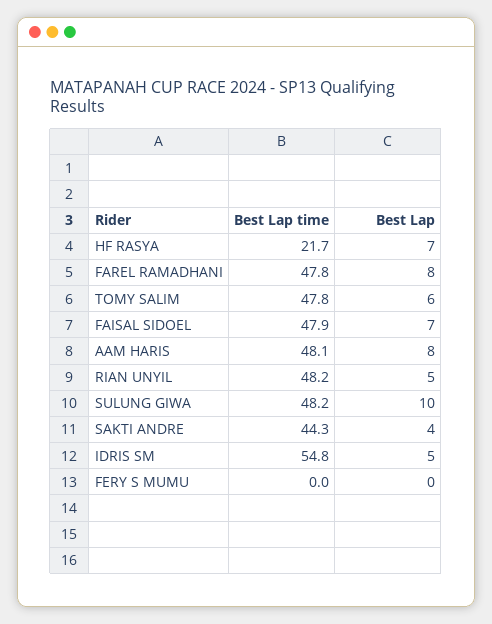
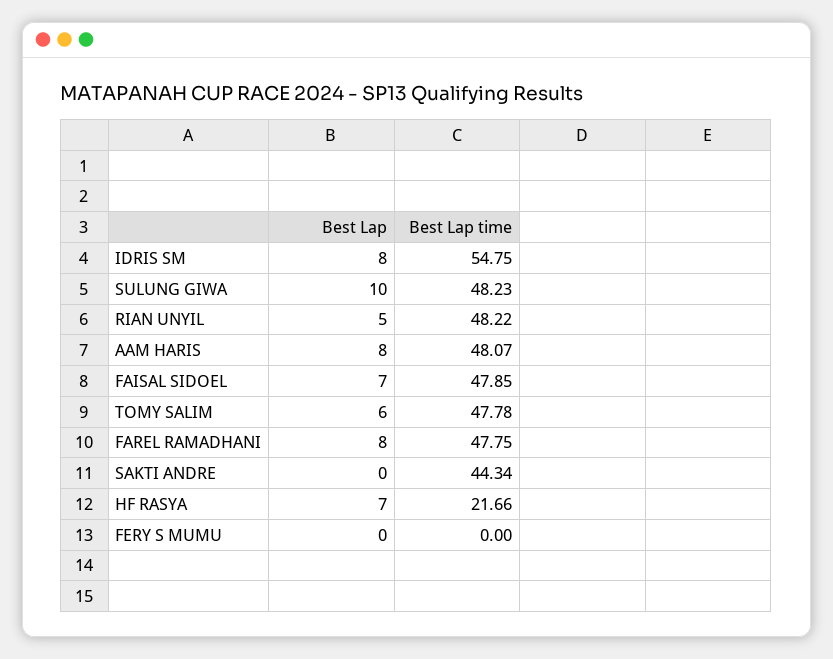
  {
    "Best Lap time": {
      "HF RASYA": 21.66,
      "FAREL RAMADHANI": 47.75,
      "TOMY SALIM": 47.78,
      "FAISAL SIDOEL": 47.85,
      "AAM HARIS": 48.07,
      "RIAN UNYIL": 48.22,
      "SULUNG GIWA": 48.23,
      "SAKTI ANDRE": 44.34,
      "IDRIS SM": 54.75,
      "FERY S MUMU": 0
    },
    "Best Lap": {
      "HF RASYA": 7,
      "FAREL RAMADHANI": 8,
      "TOMY SALIM": 6,
      "FAISAL SIDOEL": 7,
      "AAM HARIS": 8,
      "RIAN UNYIL": 5,
      "SULUNG GIWA": 10,
-     "SAKTI ANDRE": 4,
+     "SAKTI ANDRE": 0,
-     "IDRIS SM": 5,
+     "IDRIS SM": 8,
      "FERY S MUMU": 0
    }
  }

